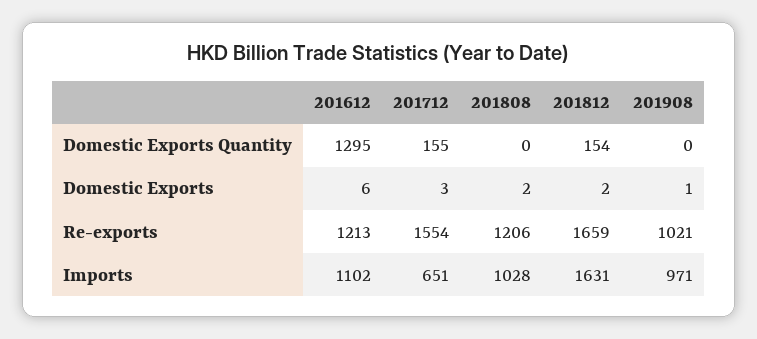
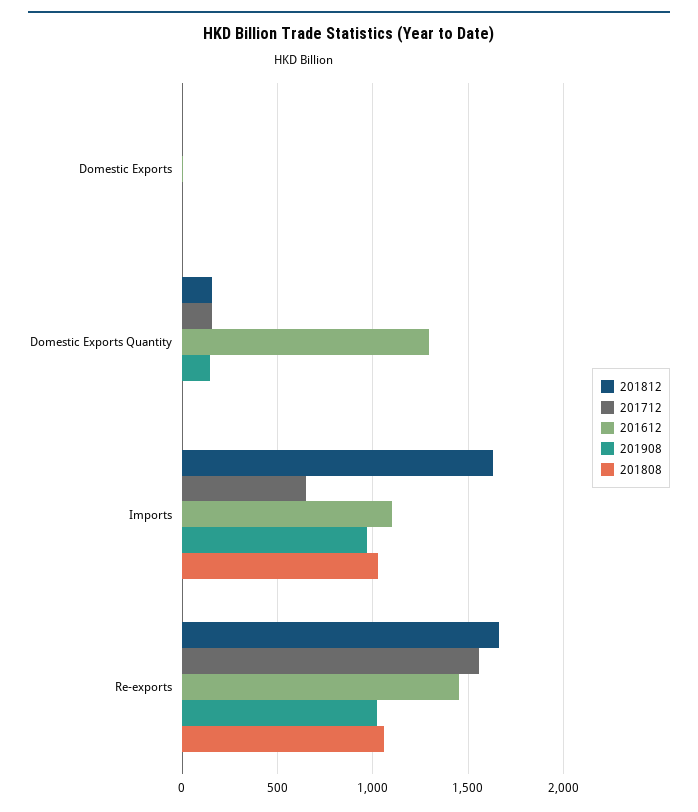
  {
    "201612": {
      "Domestic Exports Quantity": 1295,
      "Domestic Exports": 6,
-     "Re-exports": 1213,
+     "Re-exports": 1450,
      "Imports": 1102
    },
    "201712": {
      "Domestic Exports Quantity": 155,
      "Domestic Exports": 3,
      "Re-exports": 1554,
      "Imports": 651
    },
    "201808": {
      "Domestic Exports Quantity": 0,
      "Domestic Exports": 2,
-     "Re-exports": 1206,
+     "Re-exports": 1050,
      "Imports": 1028
    },
    "201812": {
      "Domestic Exports Quantity": 154,
      "Domestic Exports": 2,
      "Re-exports": 1659,
      "Imports": 1631
    },
    "201908": {
-     "Domestic Exports Quantity": 0,
+     "Domestic Exports Quantity": 150,
      "Domestic Exports": 1,
      "Re-exports": 1021,
      "Imports": 971
    }
  }

